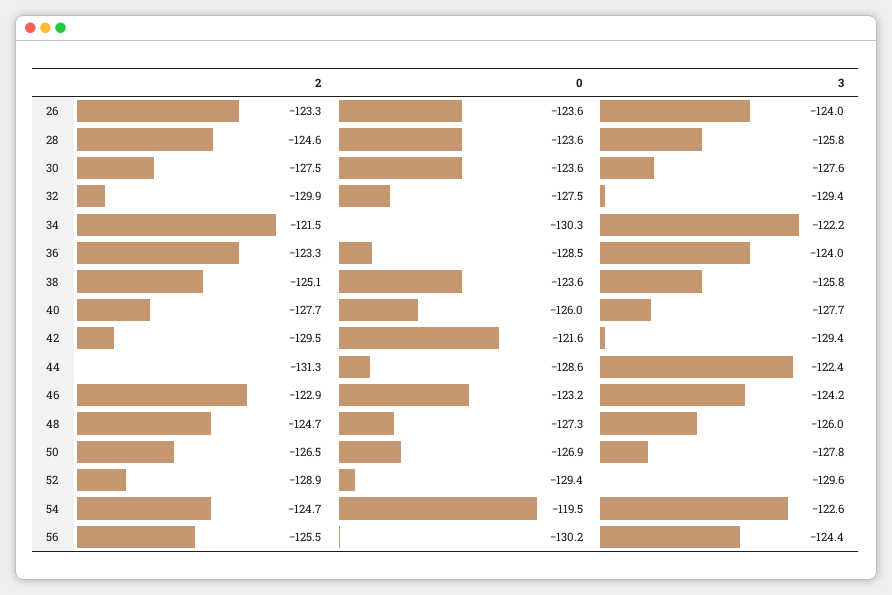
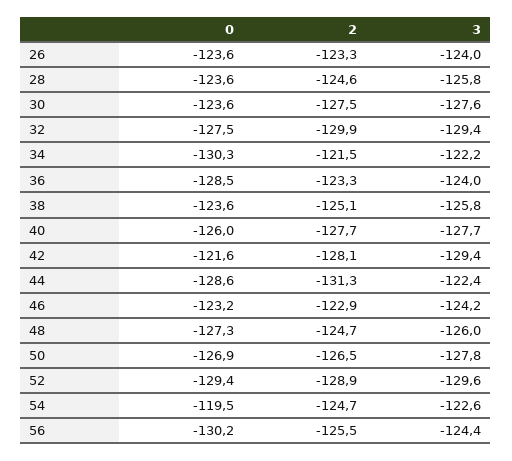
  {
    "2": {
      "26": -123.3,
      "28": -124.6,
      "30": -127.5,
      "32": -129.9,
      "34": -121.5,
      "36": -123.3,
      "38": -125.1,
      "40": -127.7,
-     "42": -129.5,
+     "42": -128.1,
      "44": -131.3,
      "46": -122.9,
      "48": -124.7,
      "50": -126.5,
      "52": -128.9,
      "54": -124.7,
      "56": -125.5
    },
    "0": {
      "26": -123.6,
      "28": -123.6,
      "30": -123.6,
      "32": -127.5,
      "34": -130.3,
      "36": -128.5,
      "38": -123.6,
      "40": -126,
      "42": -121.6,
      "44": -128.6,
      "46": -123.2,
      "48": -127.3,
      "50": -126.9,
      "52": -129.4,
      "54": -119.5,
      "56": -130.2
    },
    "3": {
      "26": -124,
      "28": -125.8,
      "30": -127.6,
      "32": -129.4,
      "34": -122.2,
      "36": -124,
      "38": -125.8,
      "40": -127.7,
      "42": -129.4,
      "44": -122.4,
      "46": -124.2,
      "48": -126,
      "50": -127.8,
      "52": -129.6,
      "54": -122.6,
      "56": -124.4
    }
  }

